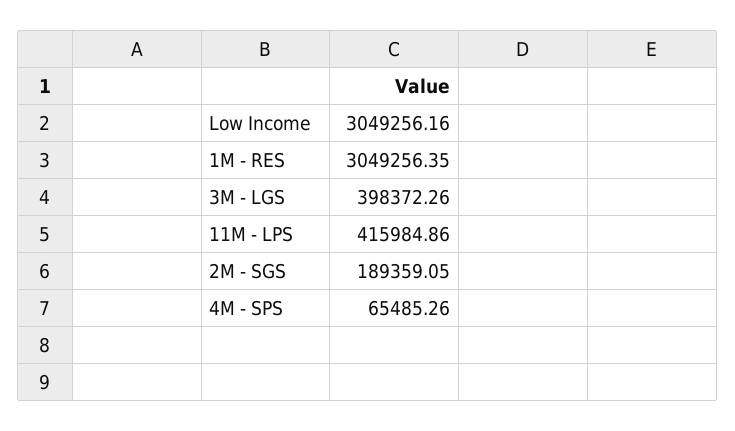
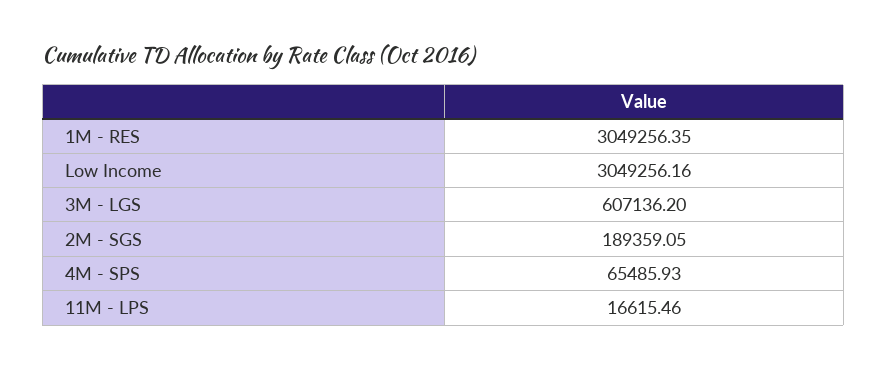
  {
    "Low Income": 3049256.16,
    "1M - RES": 3049256.35,
-   "3M - LGS": 398372.26,
+   "3M - LGS": 607136.2,
-   "11M - LPS": 415984.86,
+   "11M - LPS": 16615.46,
    "2M - SGS": 189359.05,
-   "4M - SPS": 65485.26
+   "4M - SPS": 65485.93
  }

